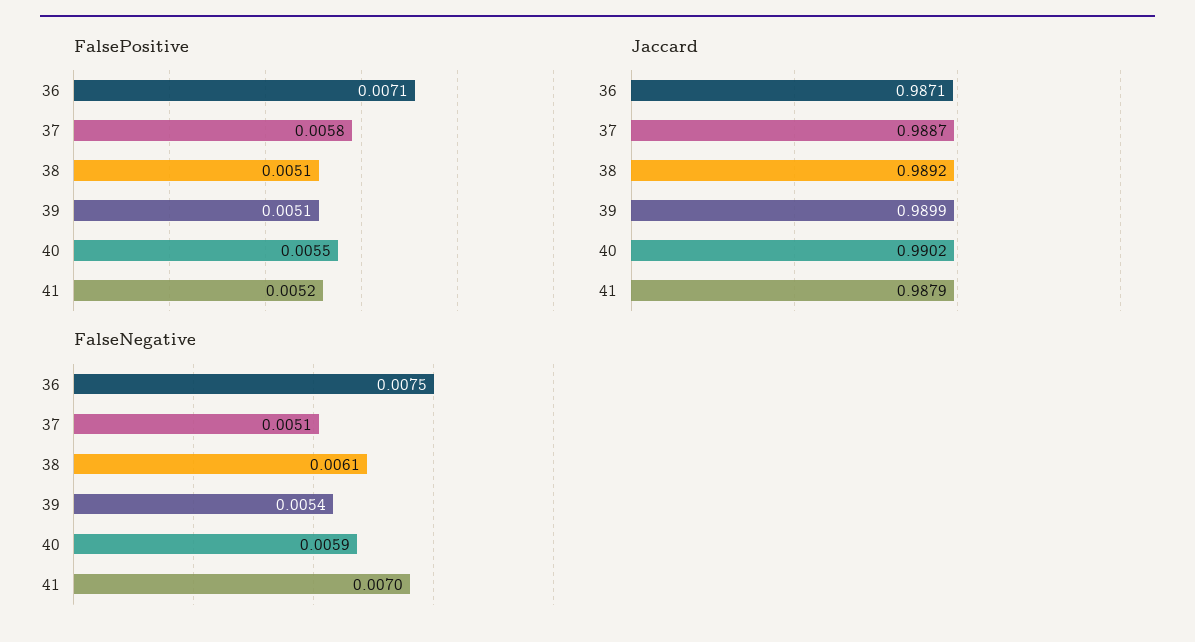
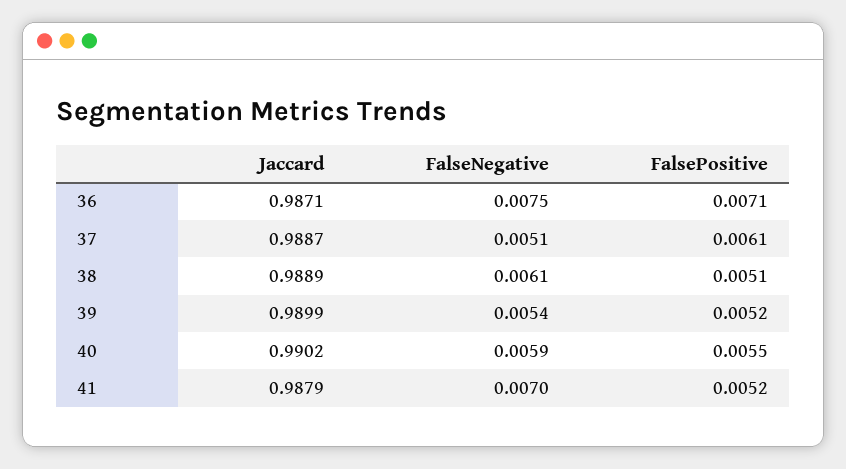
  {
    "FalsePositive": {
      "36": 0.0071,
-     "37": 0.0058,
+     "37": 0.0061,
      "38": 0.0051,
-     "39": 0.0051,
+     "39": 0.0052,
      "40": 0.0055,
      "41": 0.0052
    },
    "Jaccard": {
      "36": 0.9871,
      "37": 0.9887,
-     "38": 0.9892,
+     "38": 0.9889,
      "39": 0.9899,
      "40": 0.9902,
      "41": 0.9879
    },
    "FalseNegative": {
      "36": 0.0075,
      "37": 0.0051,
      "38": 0.0061,
      "39": 0.0054,
      "40": 0.0059,
      "41": 0.007
    }
  }

